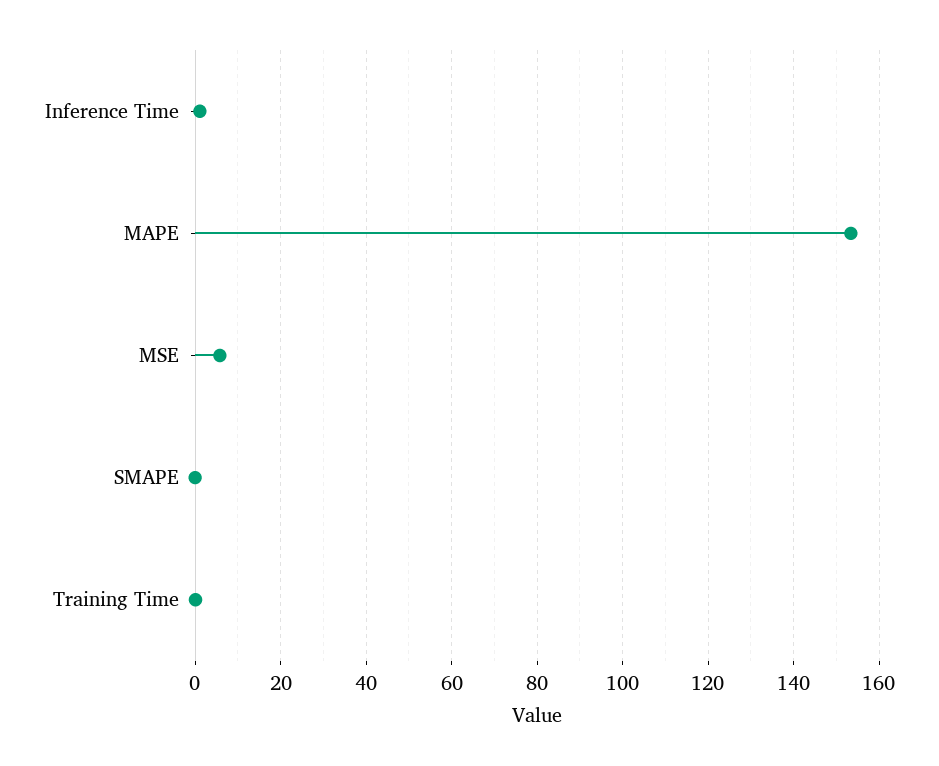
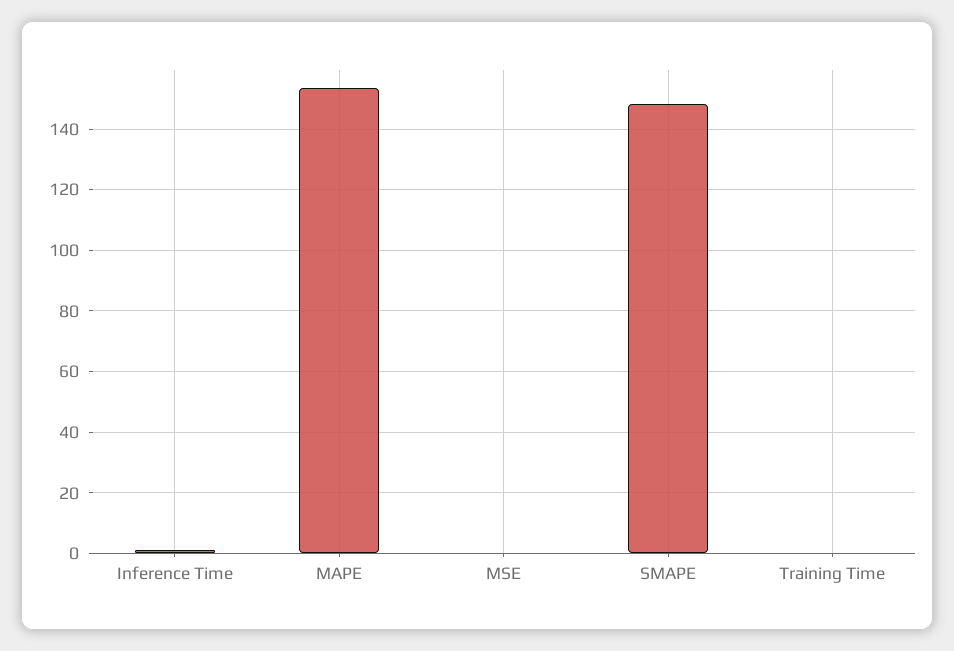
  {
    "Inference Time": 2,
    "MAPE": 154,
-   "MSE": 6,
+   "MSE": 0,
-   "SMAPE": 0,
+   "SMAPE": 148,
    "Training Time": 0
  }

